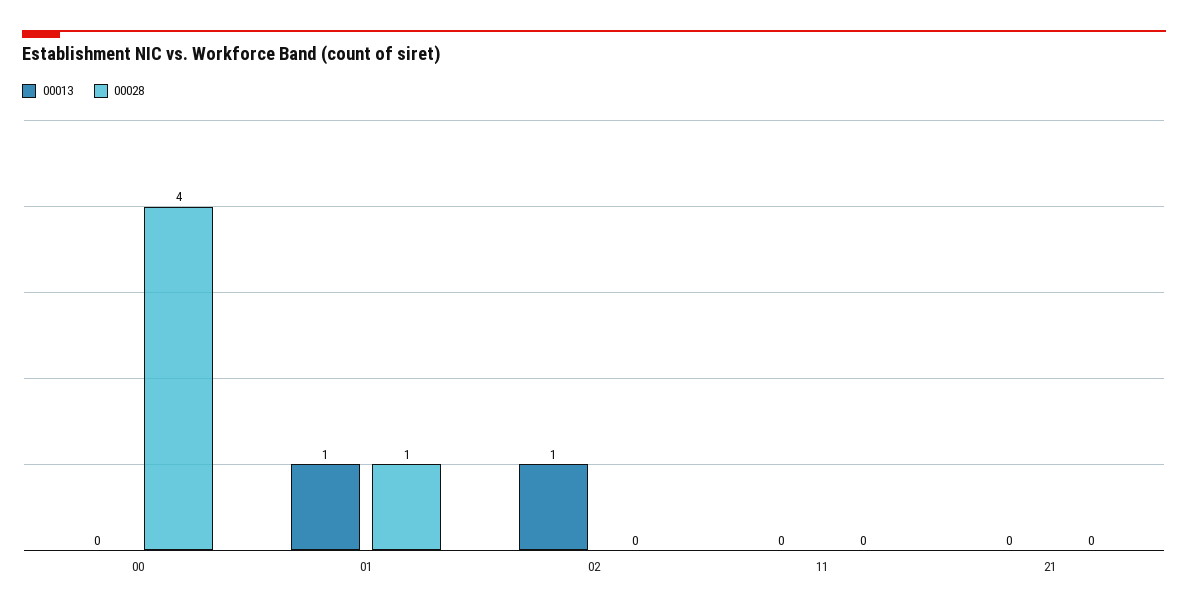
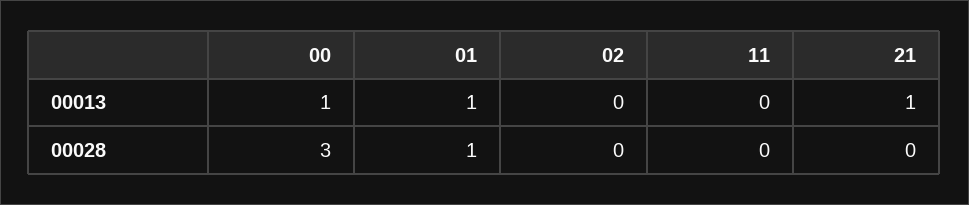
  {
    "00013": {
-     "00": 0,
+     "00": 1,
      "01": 1,
-     "02": 1,
+     "02": 0,
      "11": 0,
-     "21": 0
+     "21": 1
    },
    "00028": {
-     "00": 4,
+     "00": 3,
      "01": 1,
      "02": 0,
      "11": 0,
      "21": 0
    }
  }

